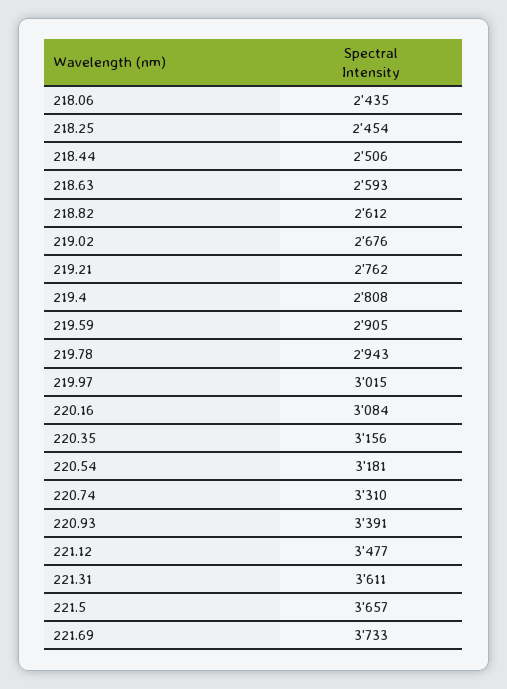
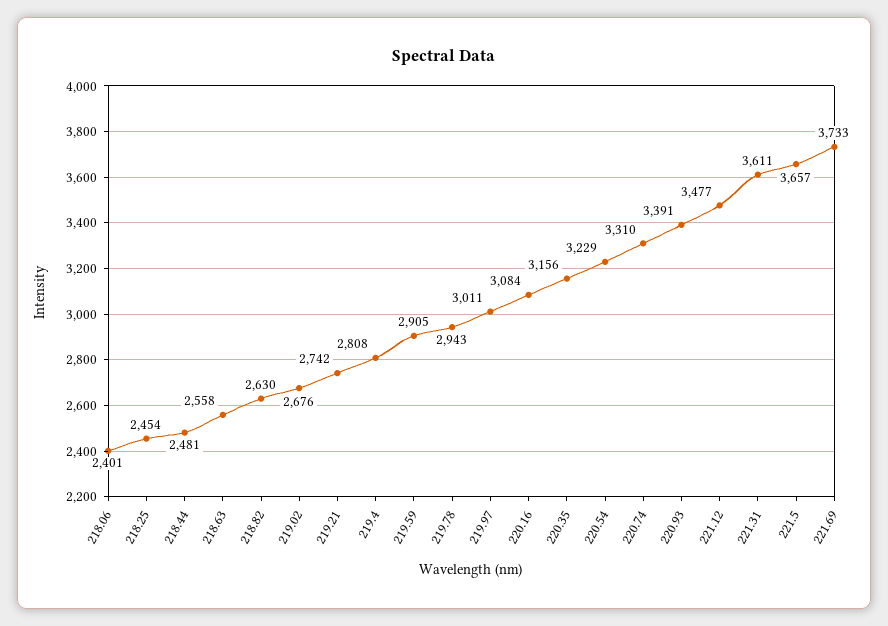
  {
-   "218.06": 2435,
+   "218.06": 2401,
    "218.25": 2454,
-   "218.44": 2506,
+   "218.44": 2481,
-   "218.63": 2593,
+   "218.63": 2558,
-   "218.82": 2612,
+   "218.82": 2630,
    "219.02": 2676,
-   "219.21": 2762,
+   "219.21": 2742,
    "219.4": 2808,
    "219.59": 2905,
    "219.78": 2943,
-   "219.97": 3015,
+   "219.97": 3011,
    "220.16": 3084,
    "220.35": 3156,
-   "220.54": 3181,
+   "220.54": 3229,
    "220.74": 3310,
    "220.93": 3391,
    "221.12": 3477,
    "221.31": 3611,
    "221.5": 3657,
    "221.69": 3733
  }

